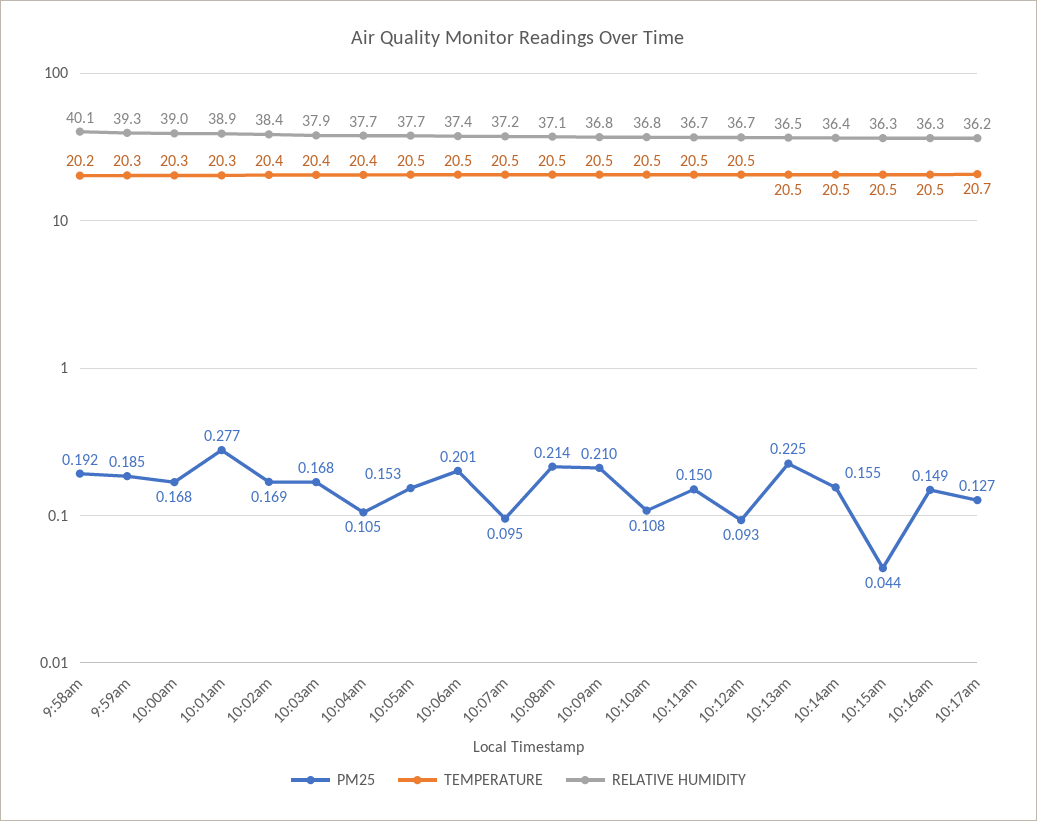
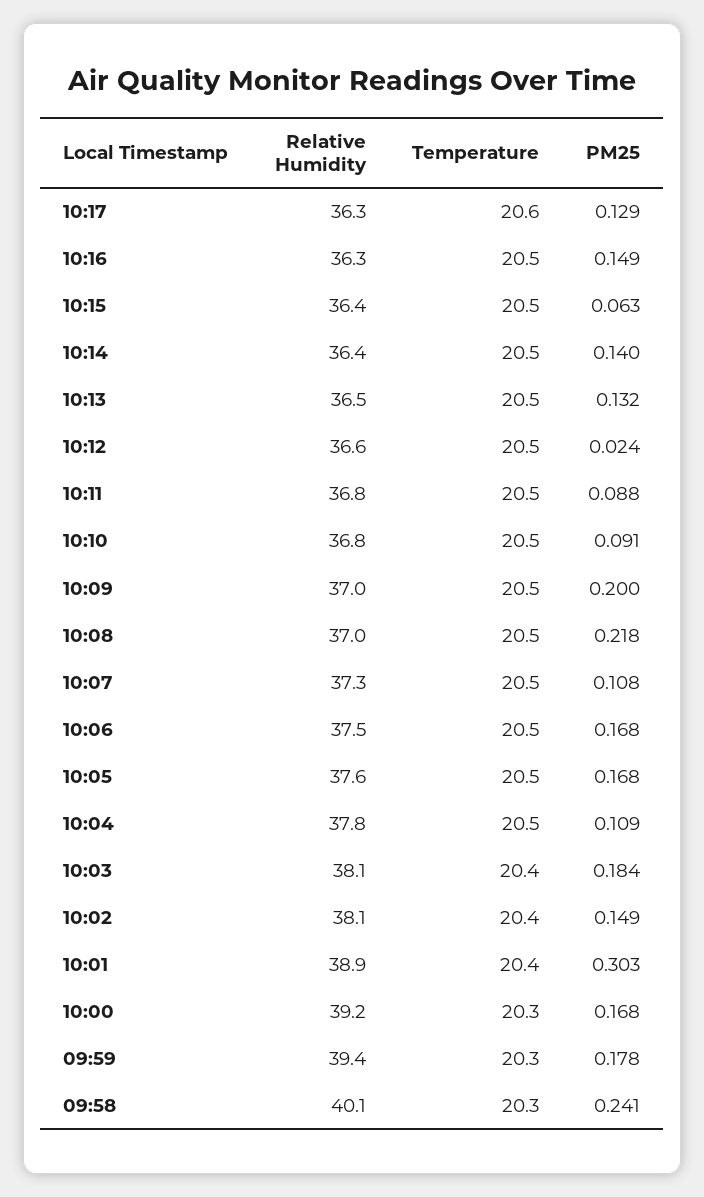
  {
    "PM25": {
-     "9:58am": 0.192,
+     "9:58am": 0.241,
-     "9:59am": 0.185,
+     "9:59am": 0.178,
      "10:00am": 0.168,
-     "10:01am": 0.277,
+     "10:01am": 0.303,
-     "10:02am": 0.169,
+     "10:02am": 0.149,
-     "10:03am": 0.168,
+     "10:03am": 0.184,
-     "10:04am": 0.105,
+     "10:04am": 0.109,
-     "10:05am": 0.153,
+     "10:05am": 0.168,
-     "10:06am": 0.201,
+     "10:06am": 0.168,
-     "10:07am": 0.095,
+     "10:07am": 0.108,
-     "10:08am": 0.214,
+     "10:08am": 0.218,
-     "10:09am": 0.21,
+     "10:09am": 0.2,
-     "10:10am": 0.108,
+     "10:10am": 0.091,
-     "10:11am": 0.15,
+     "10:11am": 0.088,
-     "10:12am": 0.093,
+     "10:12am": 0.024,
-     "10:13am": 0.225,
+     "10:13am": 0.132,
-     "10:14am": 0.155,
+     "10:14am": 0.14,
-     "10:15am": 0.044,
+     "10:15am": 0.063,
      "10:16am": 0.149,
-     "10:17am": 0.127
+     "10:17am": 0.129
    },
    "TEMPERATURE": {
-     "9:58am": 20.2,
+     "9:58am": 20.3,
      "9:59am": 20.3,
      "10:00am": 20.3,
-     "10:01am": 20.3,
+     "10:01am": 20.4,
      "10:02am": 20.4,
      "10:03am": 20.4,
-     "10:04am": 20.4,
+     "10:04am": 20.5,
      "10:05am": 20.5,
      "10:06am": 20.5,
      "10:07am": 20.5,
      "10:08am": 20.5,
      "10:09am": 20.5,
      "10:10am": 20.5,
      "10:11am": 20.5,
      "10:12am": 20.5,
      "10:13am": 20.5,
      "10:14am": 20.5,
      "10:15am": 20.5,
      "10:16am": 20.5,
-     "10:17am": 20.7
+     "10:17am": 20.6
    },
    "RELATIVE HUMIDITY": {
      "9:58am": 40.1,
-     "9:59am": 39.3,
+     "9:59am": 39.4,
-     "10:00am": 39,
+     "10:00am": 39.2,
      "10:01am": 38.9,
-     "10:02am": 38.4,
+     "10:02am": 38.1,
-     "10:03am": 37.9,
+     "10:03am": 38.1,
-     "10:04am": 37.7,
+     "10:04am": 37.8,
-     "10:05am": 37.7,
+     "10:05am": 37.6,
-     "10:06am": 37.4,
+     "10:06am": 37.5,
-     "10:07am": 37.2,
+     "10:07am": 37.3,
-     "10:08am": 37.1,
+     "10:08am": 37,
-     "10:09am": 36.8,
+     "10:09am": 37,
      "10:10am": 36.8,
-     "10:11am": 36.7,
+     "10:11am": 36.8,
-     "10:12am": 36.7,
+     "10:12am": 36.6,
      "10:13am": 36.5,
      "10:14am": 36.4,
-     "10:15am": 36.3,
+     "10:15am": 36.4,
      "10:16am": 36.3,
-     "10:17am": 36.2
+     "10:17am": 36.3
    }
  }

